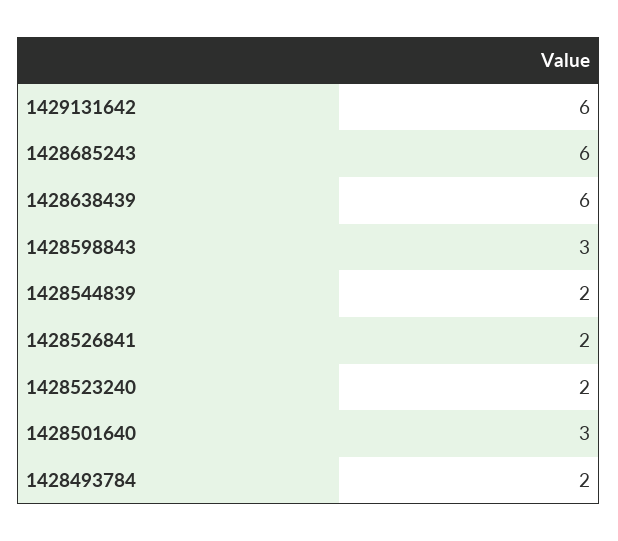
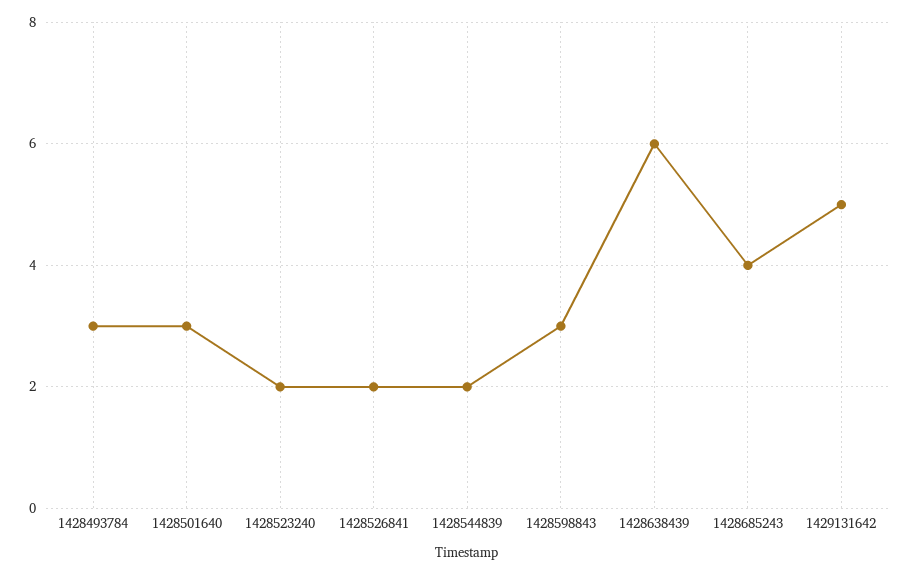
  {
-   "1429131642": 6,
+   "1429131642": 5,
-   "1428685243": 6,
+   "1428685243": 4,
    "1428638439": 6,
    "1428598843": 3,
    "1428544839": 2,
    "1428526841": 2,
    "1428523240": 2,
    "1428501640": 3,
-   "1428493784": 2
+   "1428493784": 3
  }

